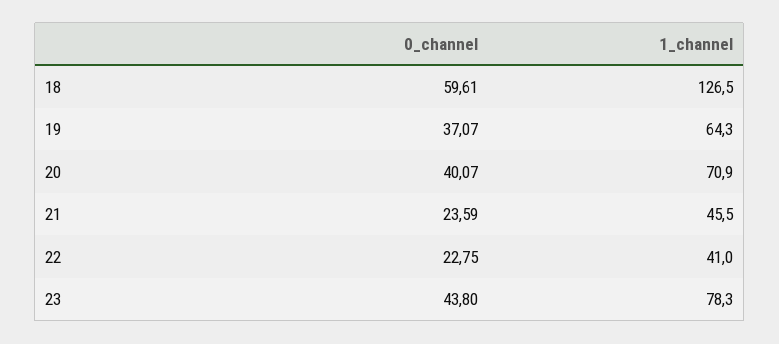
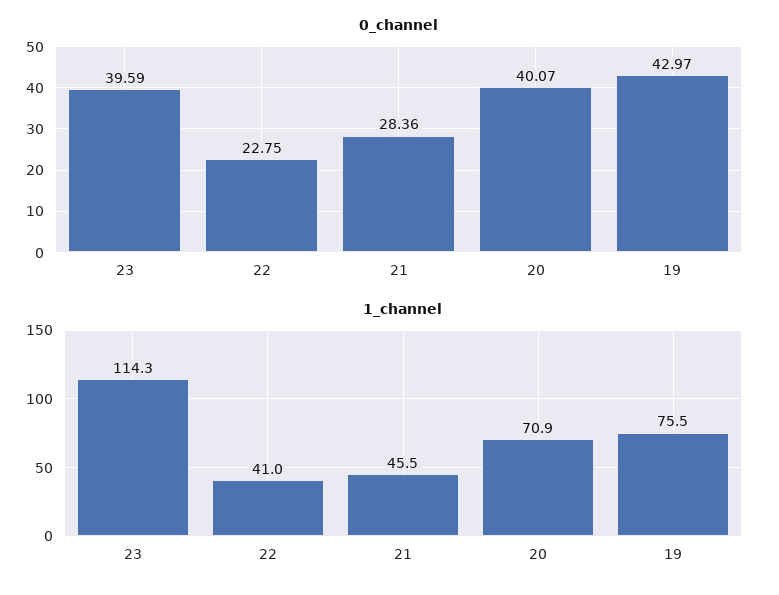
  {
    "0_channel": {
-     "18": 59.61,
-     "19": 37.07,
+     "19": 42.97,
      "20": 40.07,
-     "21": 23.59,
+     "21": 28.36,
      "22": 22.75,
-     "23": 43.8
+     "23": 39.59
    },
    "1_channel": {
-     "18": 126.5,
-     "19": 64.3,
+     "19": 75.5,
      "20": 70.9,
      "21": 45.5,
      "22": 41,
-     "23": 78.3
+     "23": 114.3
    }
  }

